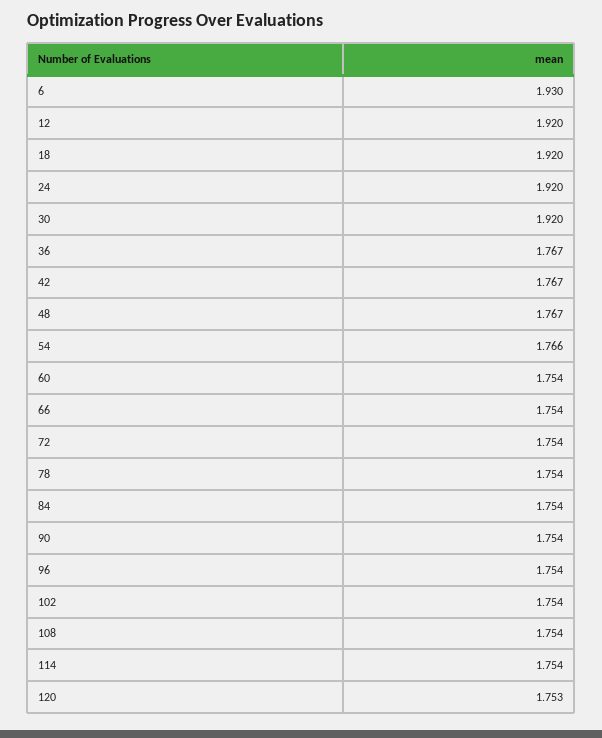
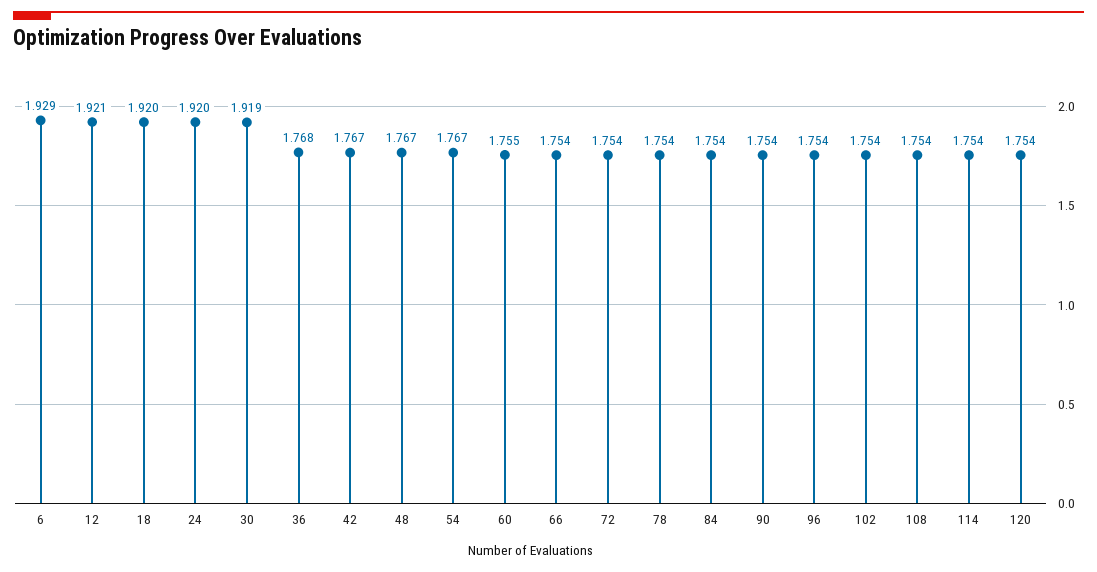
  {
-   "6": 1.93,
+   "6": 1.929,
-   "12": 1.92,
+   "12": 1.921,
    "18": 1.92,
    "24": 1.92,
-   "30": 1.92,
+   "30": 1.919,
-   "36": 1.767,
+   "36": 1.768,
    "42": 1.767,
    "48": 1.767,
-   "54": 1.766,
+   "54": 1.767,
-   "60": 1.754,
+   "60": 1.755,
    "66": 1.754,
    "72": 1.754,
    "78": 1.754,
    "84": 1.754,
    "90": 1.754,
    "96": 1.754,
    "102": 1.754,
    "108": 1.754,
    "114": 1.754,
-   "120": 1.753
+   "120": 1.754
  }

